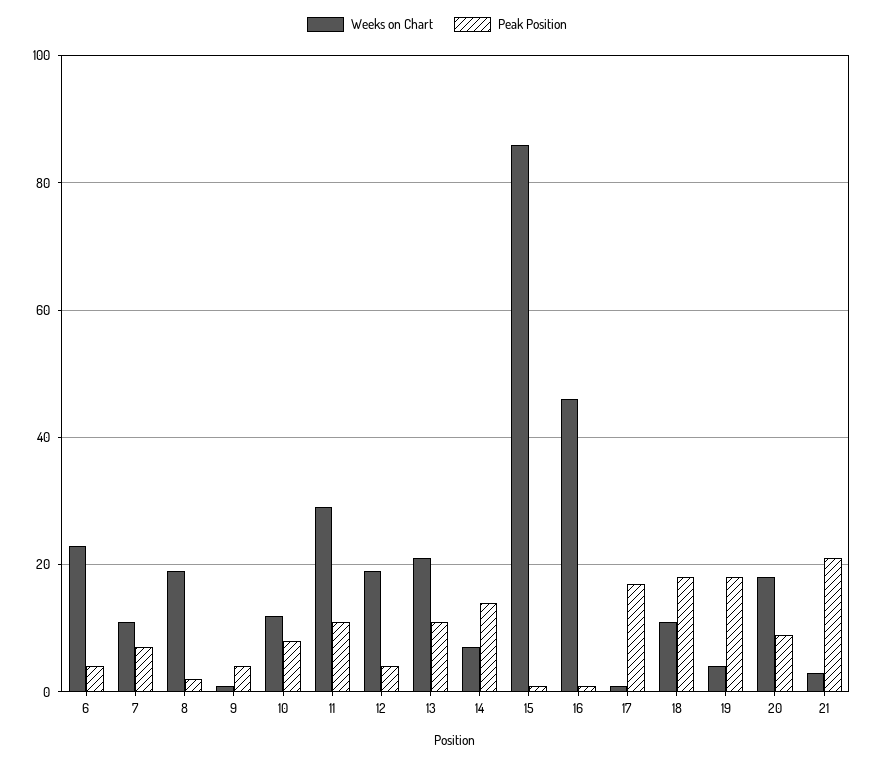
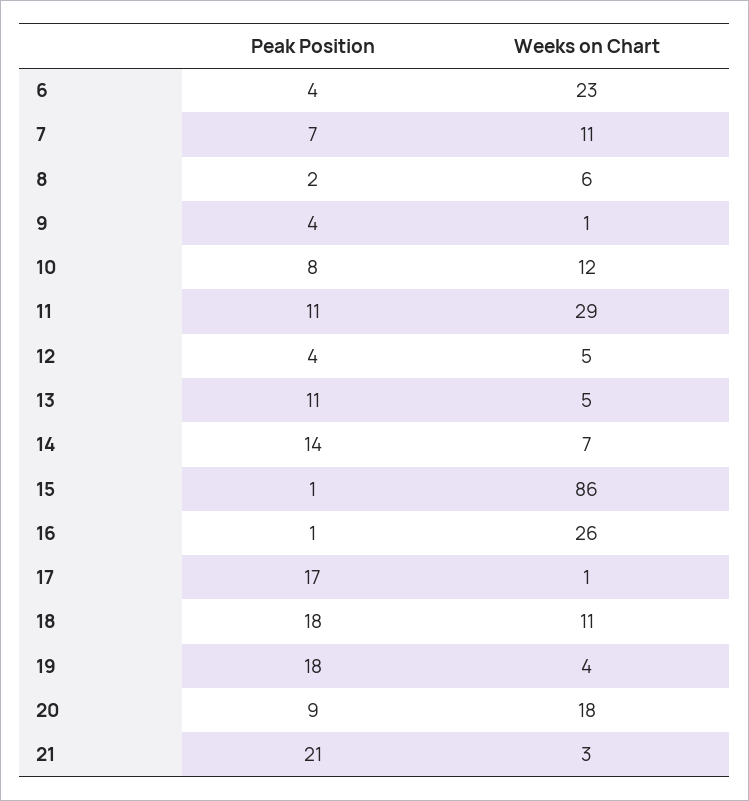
  {
    "Weeks on Chart": {
      "6": 23,
      "7": 11,
-     "8": 20,
+     "8": 6,
      "9": 1,
      "10": 12,
      "11": 29,
-     "12": 20,
+     "12": 5,
-     "13": 20,
+     "13": 5,
      "14": 7,
      "15": 86,
-     "16": 45,
+     "16": 26,
      "17": 1,
      "18": 11,
      "19": 4,
      "20": 18,
      "21": 3
    },
    "Peak Position": {
      "6": 4,
      "7": 7,
      "8": 2,
      "9": 4,
      "10": 8,
      "11": 11,
      "12": 4,
      "13": 11,
      "14": 14,
      "15": 1,
      "16": 1,
      "17": 17,
      "18": 18,
      "19": 18,
      "20": 9,
      "21": 21
    }
  }

